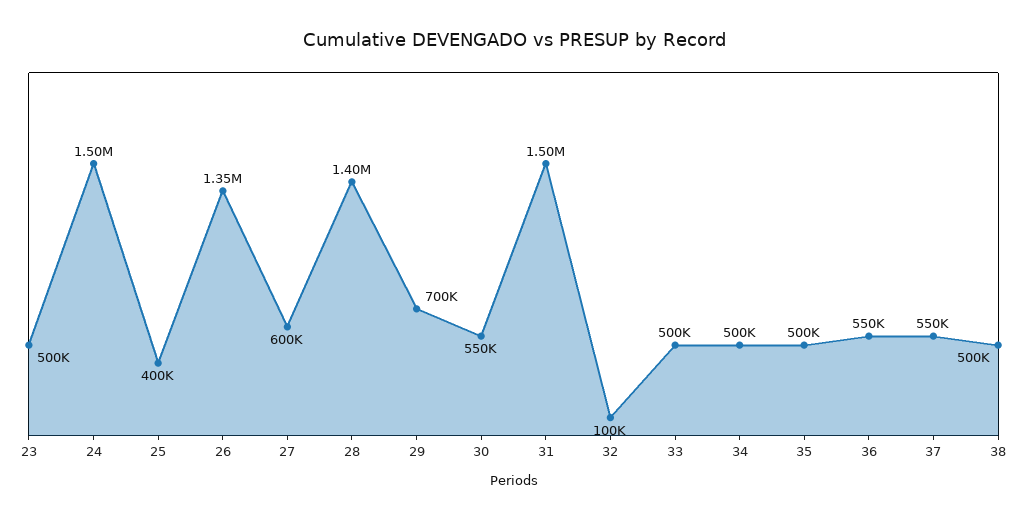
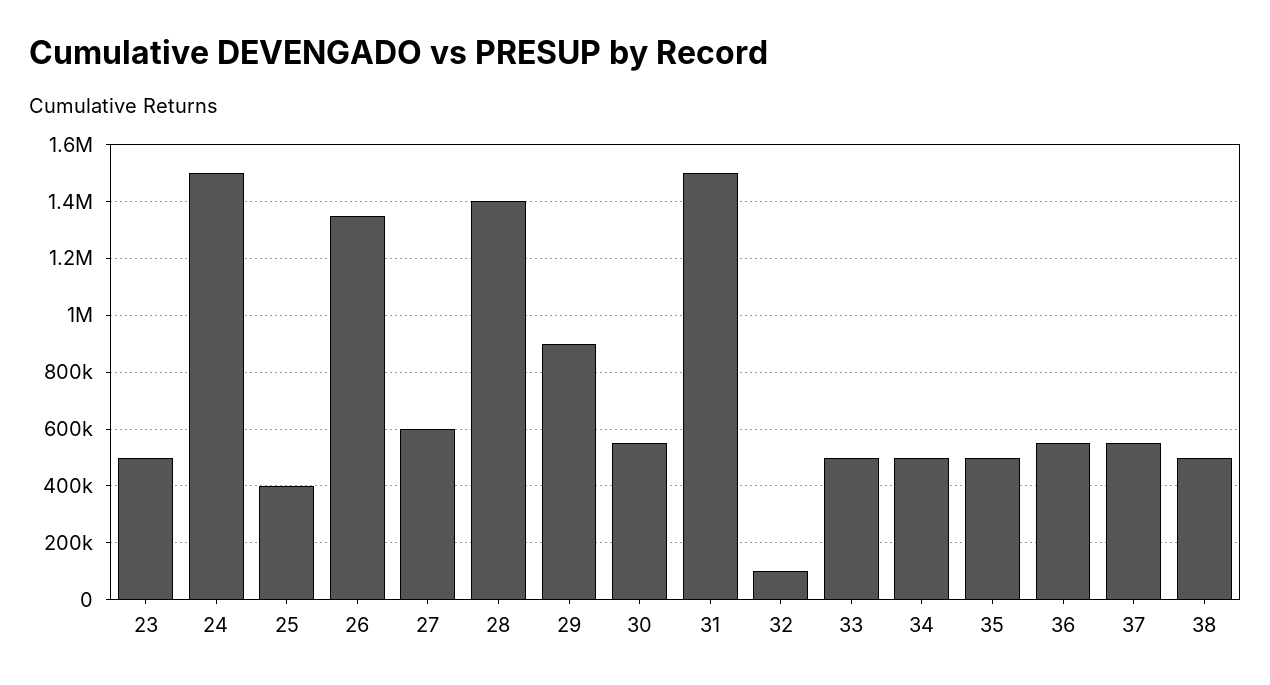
  {
    "23": 500000,
    "24": 1500000,
    "25": 400000,
    "26": 1350000,
    "27": 600000,
    "28": 1400000,
-   "29": 700000,
+   "29": 900000,
    "30": 550000,
    "31": 1500000,
    "32": 100000,
    "33": 500000,
    "34": 500000,
    "35": 500000,
    "36": 550000,
    "37": 550000,
    "38": 500000
  }

